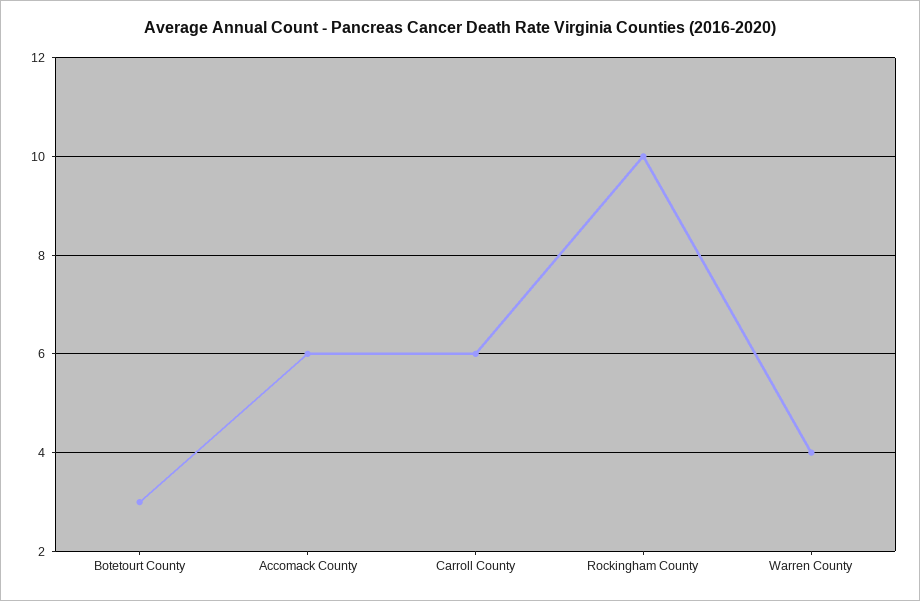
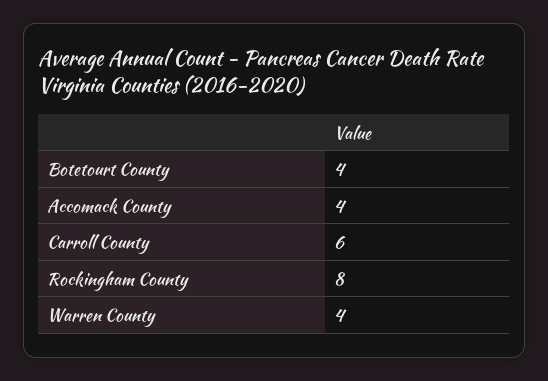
  {
-   "Botetourt County": 3,
+   "Botetourt County": 4,
-   "Accomack County": 6,
+   "Accomack County": 4,
    "Carroll County": 6,
-   "Rockingham County": 10,
+   "Rockingham County": 8,
    "Warren County": 4
  }

